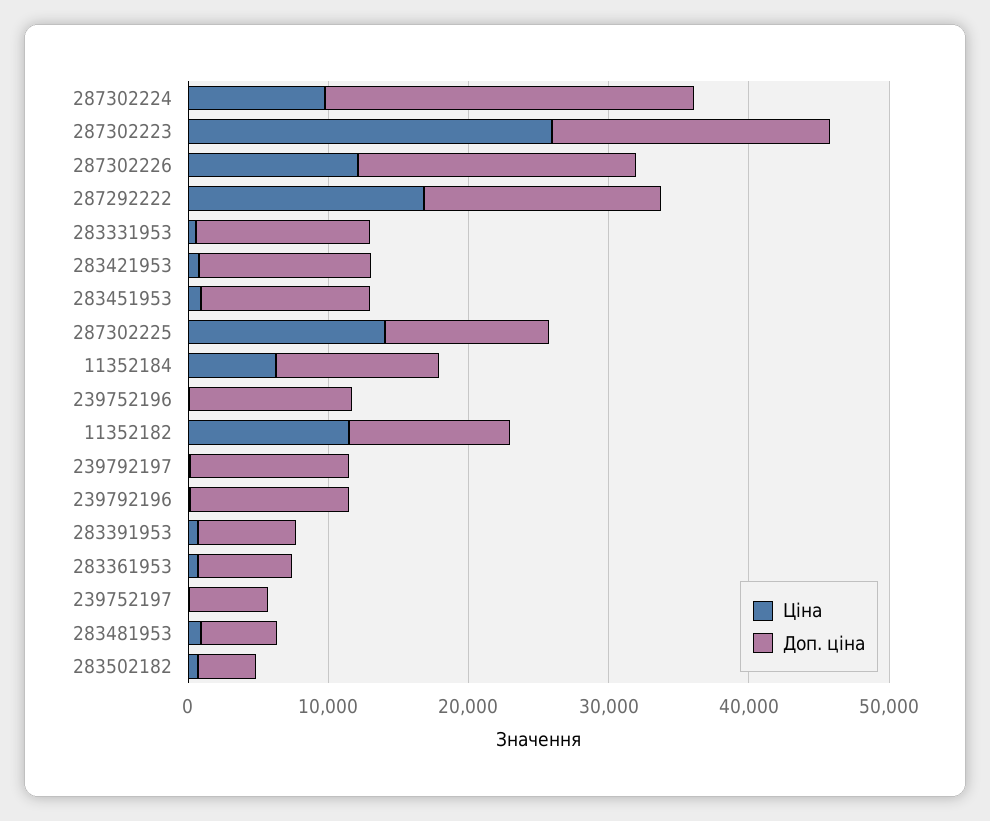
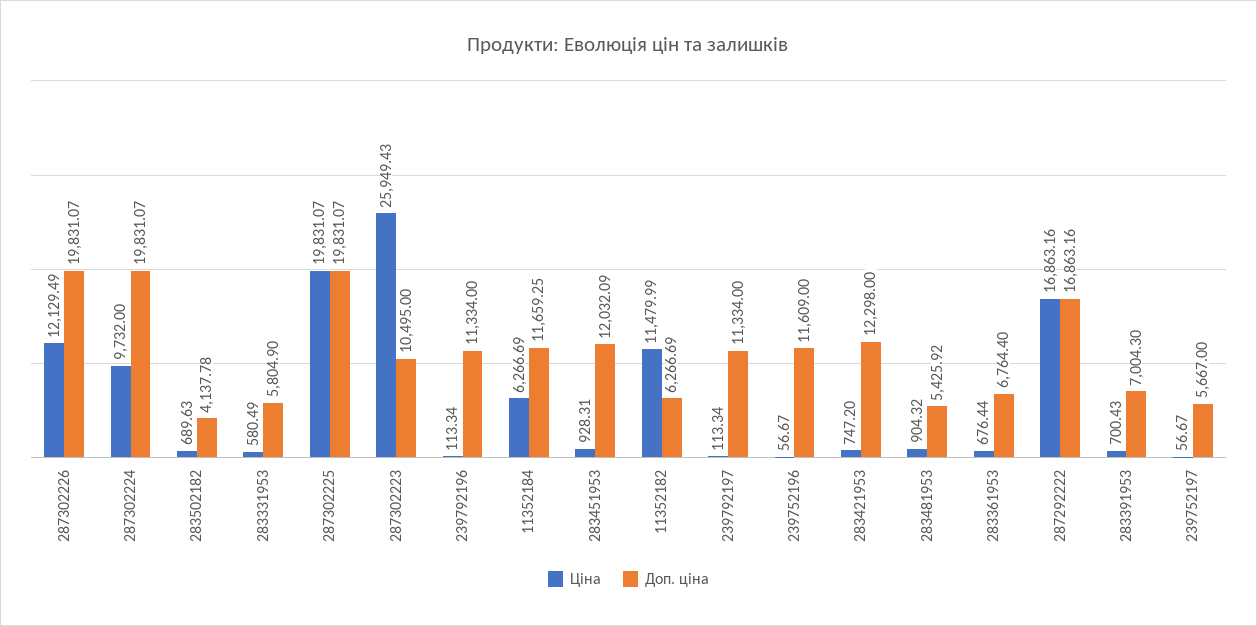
  {
    "Ціна": {
      "287302224": 9732,
      "287302223": 25949.43,
      "287302226": 12129.49,
      "287292222": 16863.16,
      "283331953": 580.49,
      "283421953": 747.2,
      "283451953": 928.31,
-     "287302225": 14000,
+     "287302225": 19831.07,
      "11352184": 6266.69,
      "239752196": 56.67,
      "11352182": 11479.99,
      "239792197": 113.34,
      "239792196": 113.34,
      "283391953": 700.43,
      "283361953": 676.44,
      "239752197": 56.67,
      "283481953": 904.32,
      "283502182": 689.63
    },
    "Доп. ціна": {
-     "287302224": 26000,
+     "287302224": 19831.07,
-     "287302223": 20000,
+     "287302223": 10495,
      "287302226": 19831.07,
      "287292222": 16863.16,
-     "283331953": 12000,
+     "283331953": 5804.9,
      "283421953": 12298,
      "283451953": 12032.09,
-     "287302225": 12000,
+     "287302225": 19831.07,
      "11352184": 11659.25,
      "239752196": 11609,
-     "11352182": 12000,
+     "11352182": 6266.69,
      "239792197": 11334,
      "239792196": 11334,
      "283391953": 7004.3,
      "283361953": 6764.4,
      "239752197": 5667,
      "283481953": 5425.92,
      "283502182": 4137.78
    }
  }

